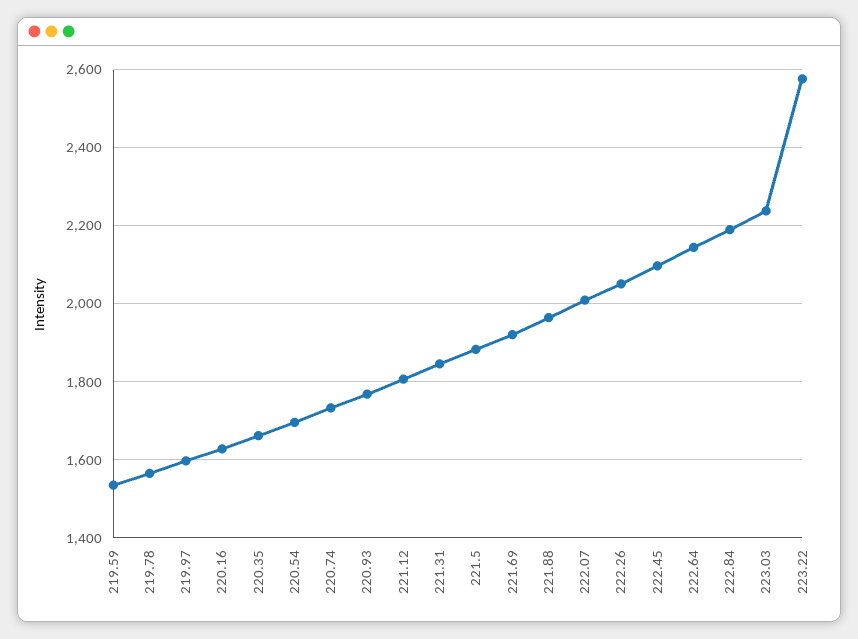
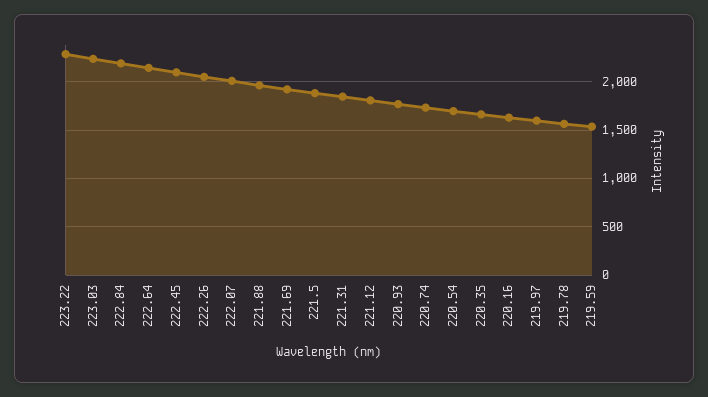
  {
    "219.59": 1540,
    "219.78": 1560,
    "219.97": 1600,
    "220.16": 1620,
    "220.35": 1660,
    "220.54": 1700,
    "220.74": 1740,
    "220.93": 1760,
    "221.12": 1800,
    "221.31": 1840,
    "221.5": 1880,
    "221.69": 1920,
    "221.88": 1960,
    "222.07": 2000,
    "222.26": 2060,
    "222.45": 2100,
    "222.64": 2140,
    "222.84": 2200,
    "223.03": 2240,
-   "223.22": 2580
+   "223.22": 2300
  }

